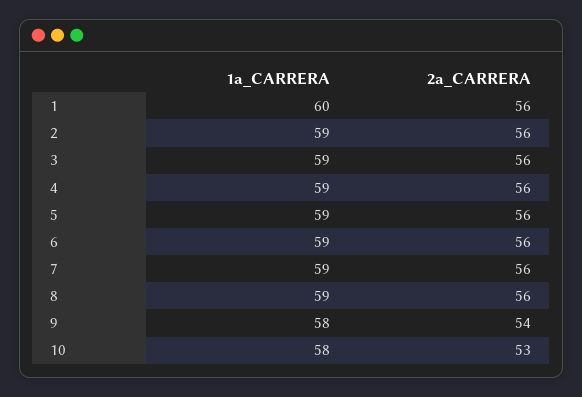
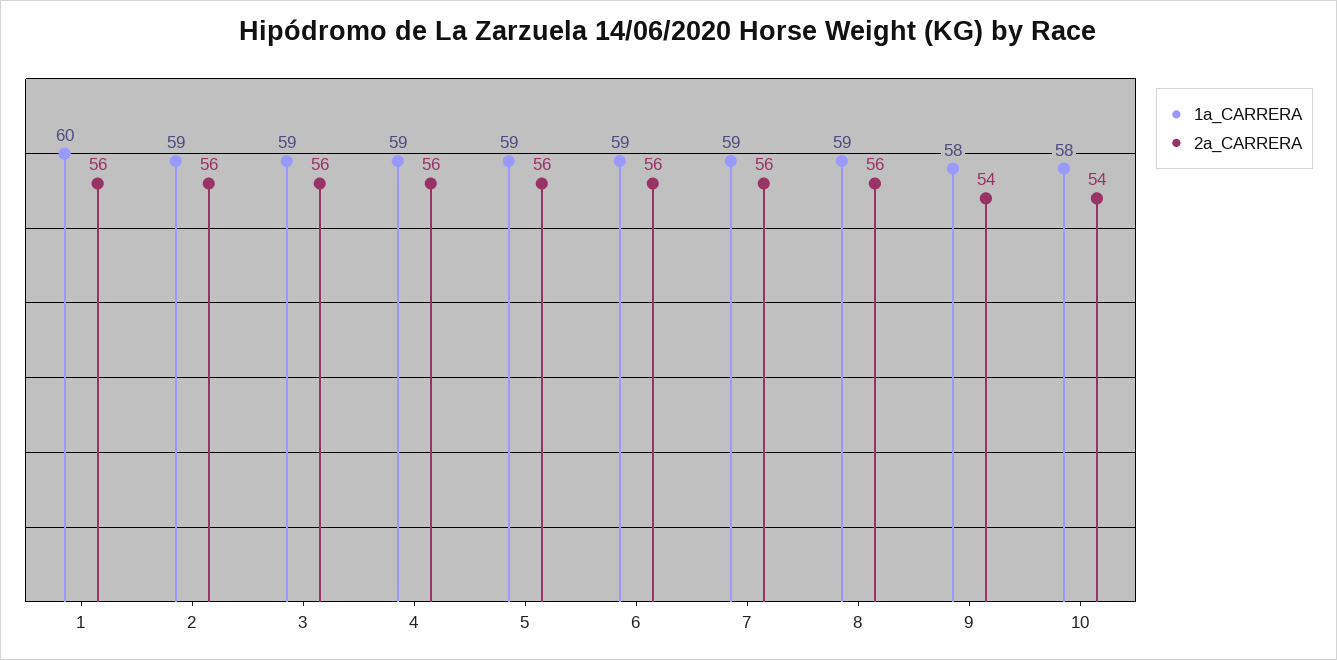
  {
    "1a_CARRERA": {
      "1": 60,
      "2": 59,
      "3": 59,
      "4": 59,
      "5": 59,
      "6": 59,
      "7": 59,
      "8": 59,
      "9": 58,
      "10": 58
    },
    "2a_CARRERA": {
      "1": 56,
      "2": 56,
      "3": 56,
      "4": 56,
      "5": 56,
      "6": 56,
      "7": 56,
      "8": 56,
      "9": 54,
-     "10": 53
+     "10": 54
    }
  }

